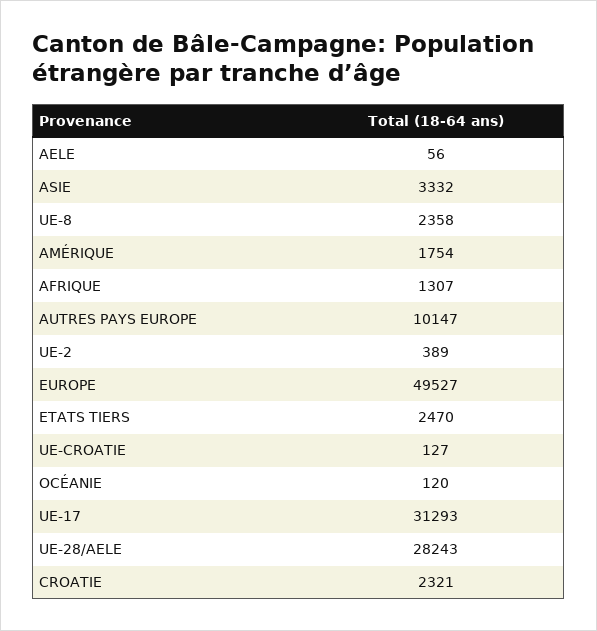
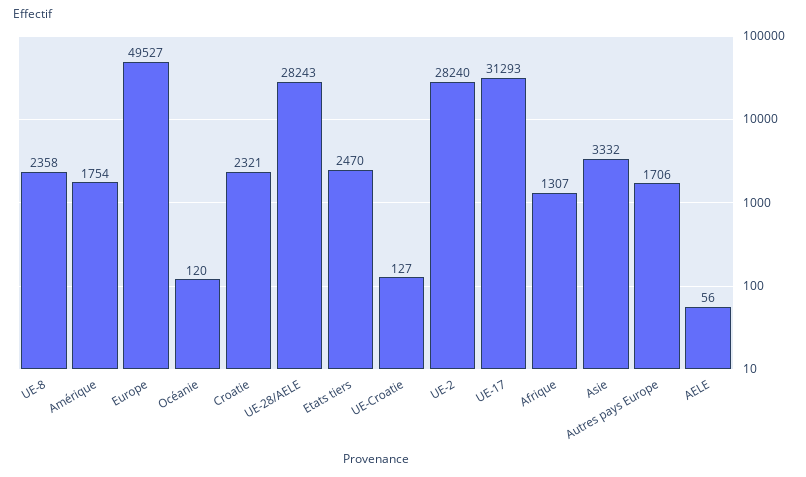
  {
    "AELE": 56,
    "ASIE": 3332,
    "UE-8": 2358,
    "AMÉRIQUE": 1754,
    "AFRIQUE": 1307,
-   "AUTRES PAYS EUROPE": 10147,
+   "AUTRES PAYS EUROPE": 1706,
-   "UE-2": 389,
+   "UE-2": 28240,
    "EUROPE": 49527,
    "ETATS TIERS": 2470,
    "UE-CROATIE": 127,
    "OCÉANIE": 120,
    "UE-17": 31293,
    "UE-28/AELE": 28243,
    "CROATIE": 2321
  }

